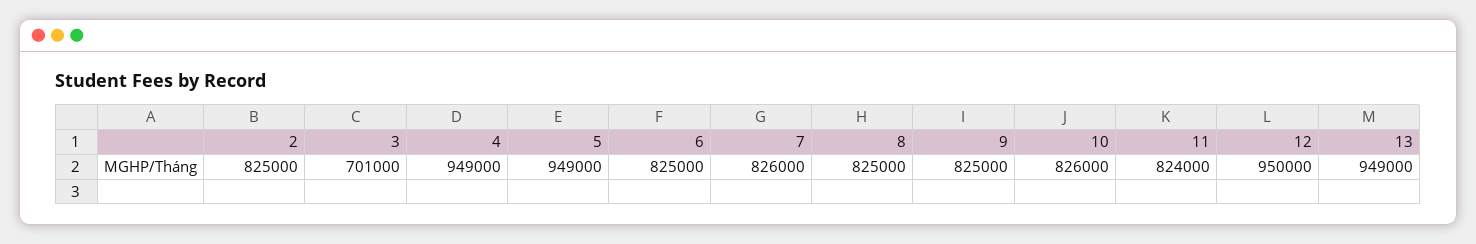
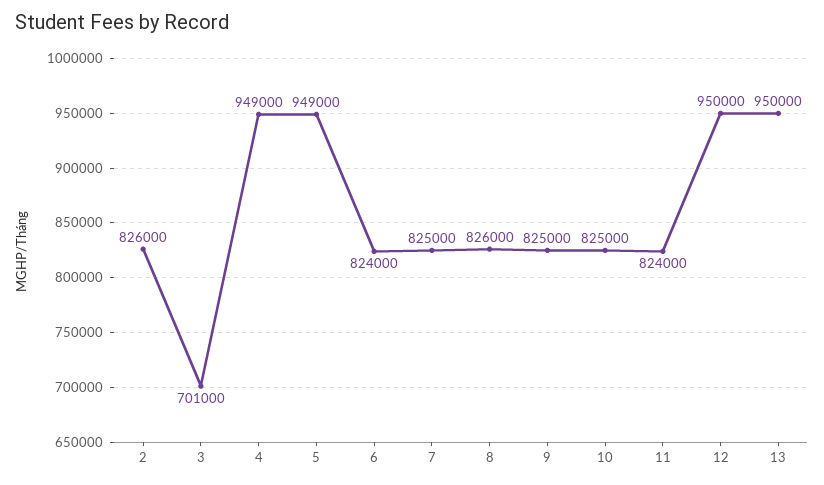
  {
-   "2": 825000,
+   "2": 826000,
    "3": 701000,
    "4": 949000,
    "5": 949000,
-   "6": 825000,
+   "6": 824000,
-   "7": 826000,
+   "7": 825000,
-   "8": 825000,
+   "8": 826000,
    "9": 825000,
-   "10": 826000,
+   "10": 825000,
    "11": 824000,
    "12": 950000,
-   "13": 949000
+   "13": 950000
  }

